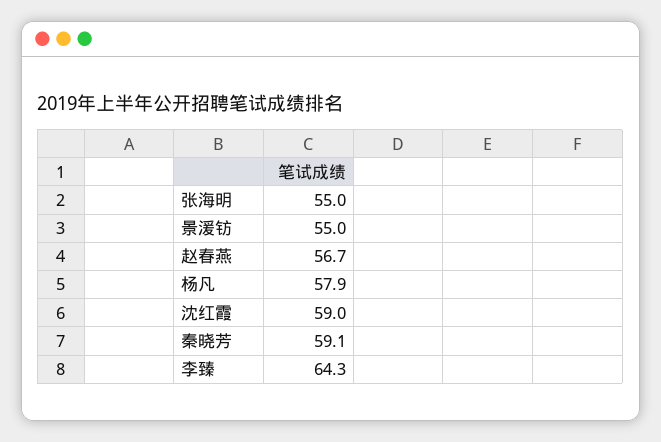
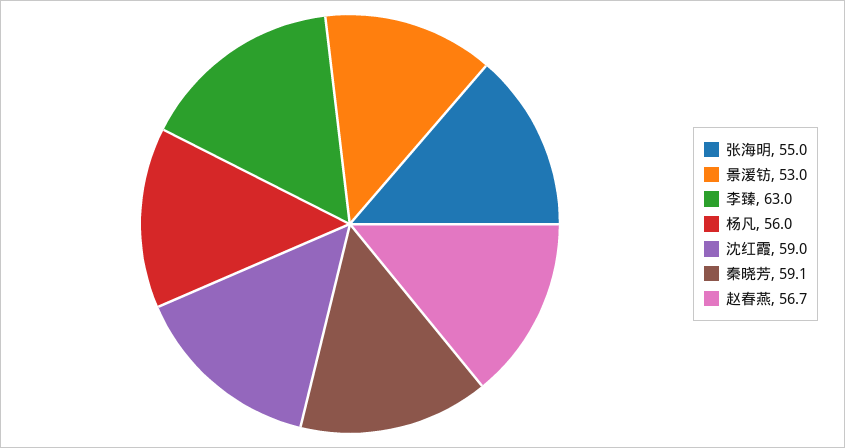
  {
    "张海明": 55,
-   "景湲钫": 55,
+   "景湲钫": 53,
    "赵春燕": 56.7,
-   "杨凡": 57.9,
+   "杨凡": 56,
    "沈红霞": 59,
    "秦晓芳": 59.1,
-   "李臻": 64.3
+   "李臻": 63
  }

